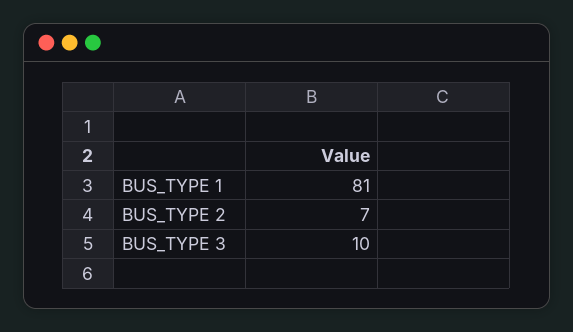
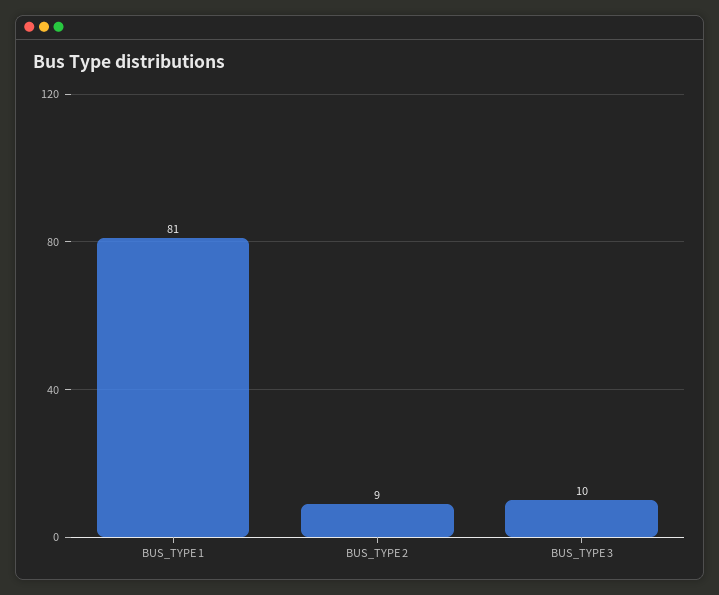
  {
    "BUS_TYPE 1": 81,
-   "BUS_TYPE 2": 7,
+   "BUS_TYPE 2": 9,
    "BUS_TYPE 3": 10
  }

